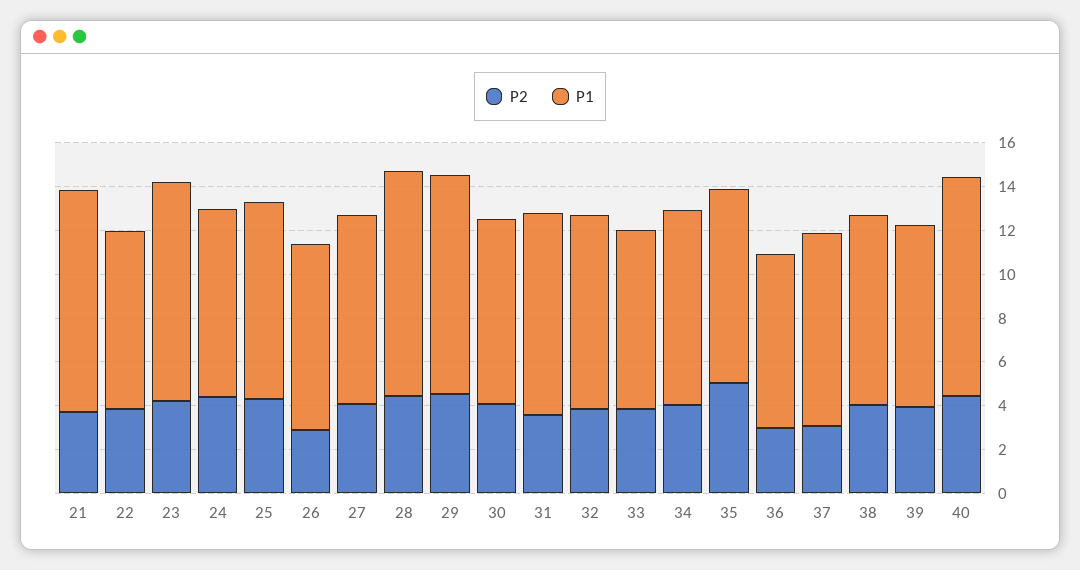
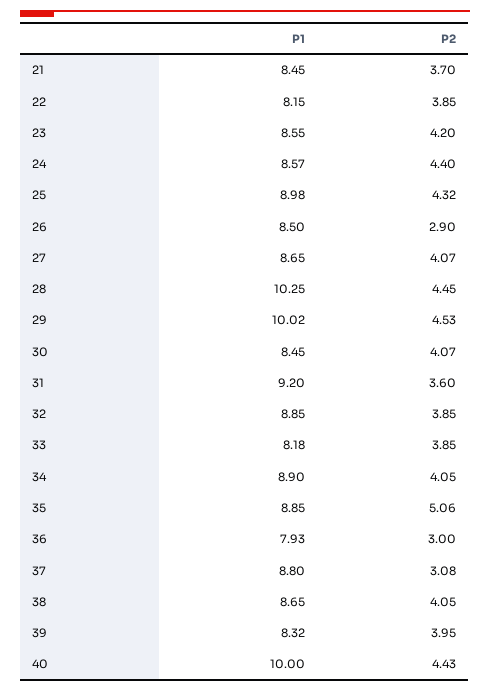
  {
    "P2": {
      "21": 3.7,
      "22": 3.85,
      "23": 4.2,
      "24": 4.4,
      "25": 4.32,
      "26": 2.9,
      "27": 4.07,
      "28": 4.45,
      "29": 4.53,
      "30": 4.07,
      "31": 3.6,
      "32": 3.85,
      "33": 3.85,
      "34": 4.05,
      "35": 5.06,
      "36": 3,
      "37": 3.08,
      "38": 4.05,
      "39": 3.95,
      "40": 4.43
    },
    "P1": {
-     "21": 10,
+     "21": 8.45,
      "22": 8.15,
-     "23": 10,
+     "23": 8.55,
      "24": 8.57,
      "25": 8.98,
      "26": 8.5,
      "27": 8.65,
      "28": 10.25,
      "29": 10.02,
      "30": 8.45,
      "31": 9.2,
      "32": 8.85,
      "33": 8.18,
      "34": 8.9,
      "35": 8.85,
      "36": 7.93,
      "37": 8.8,
      "38": 8.65,
      "39": 8.32,
      "40": 10
    }
  }

